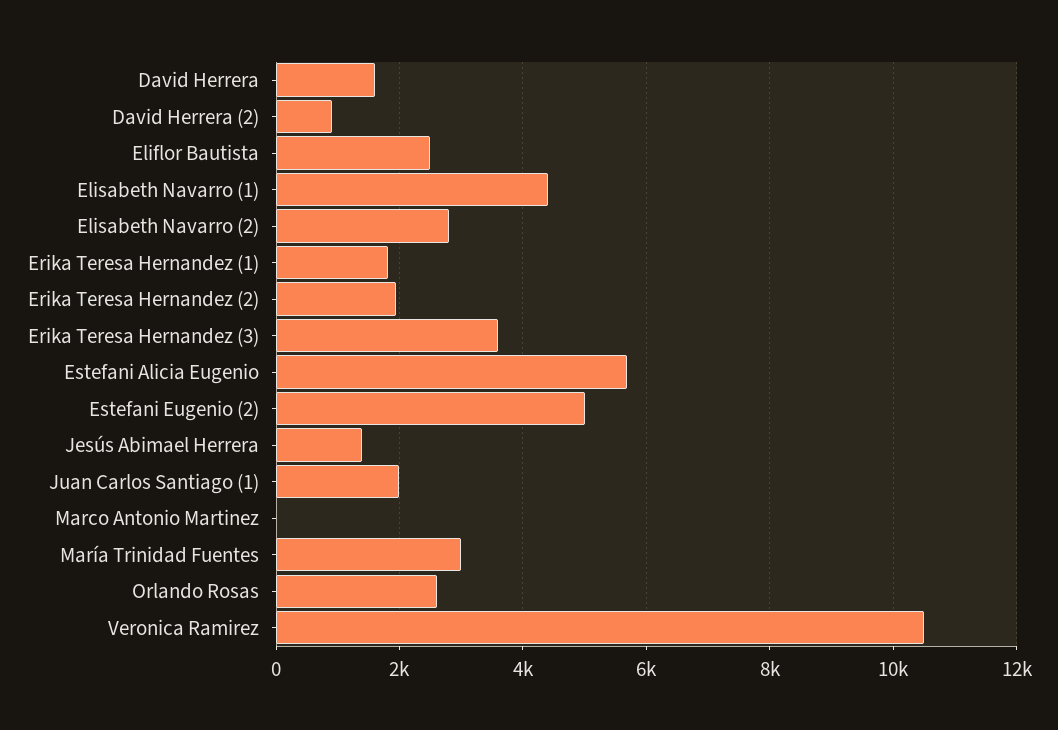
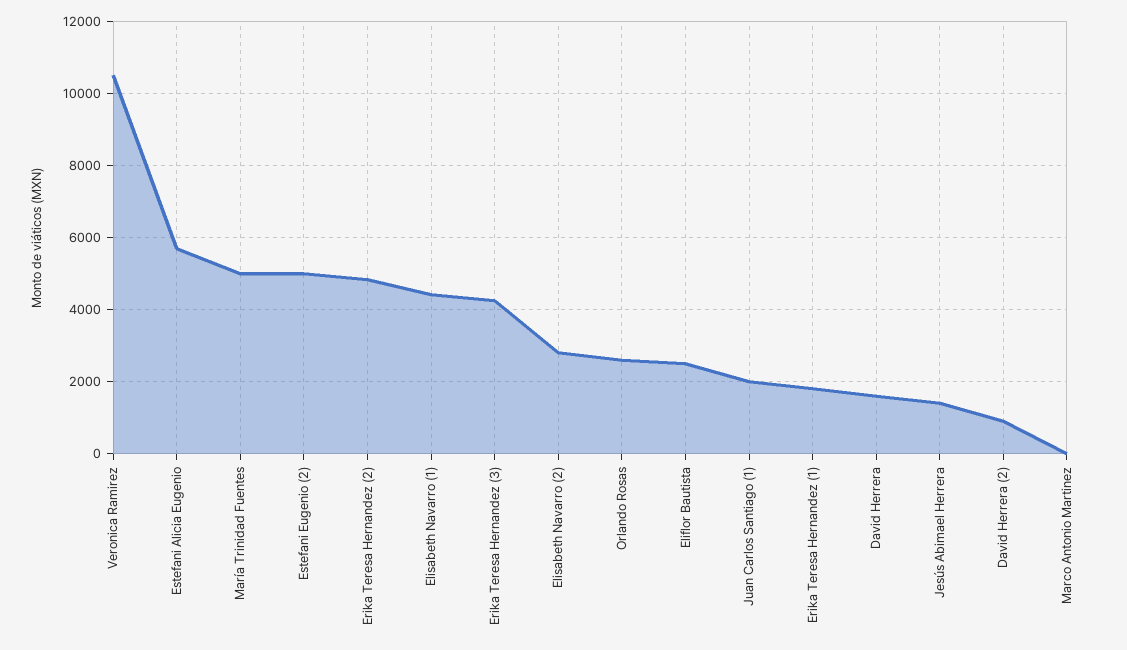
  {
    "David Herrera": 1600,
    "David Herrera (2)": 1000,
    "Eliflor Bautista": 2600,
    "Elisabeth Navarro (1)": 4400,
    "Elisabeth Navarro (2)": 2800,
    "Erika Teresa Hernandez (1)": 1800,
-   "Erika Teresa Hernandez (2)": 2000,
+   "Erika Teresa Hernandez (2)": 4800,
-   "Erika Teresa Hernandez (3)": 3600,
+   "Erika Teresa Hernandez (3)": 4200,
    "Estefani Alicia Eugenio": 5600,
    "Estefani Eugenio (2)": 5000,
    "Jesús Abimael Herrera": 1400,
    "Juan Carlos Santiago (1)": 2000,
    "Marco Antonio Martinez": 0,
-   "María Trinidad Fuentes": 3000,
+   "María Trinidad Fuentes": 5000,
    "Orlando Rosas": 2600,
    "Veronica Ramirez": 10600
  }

